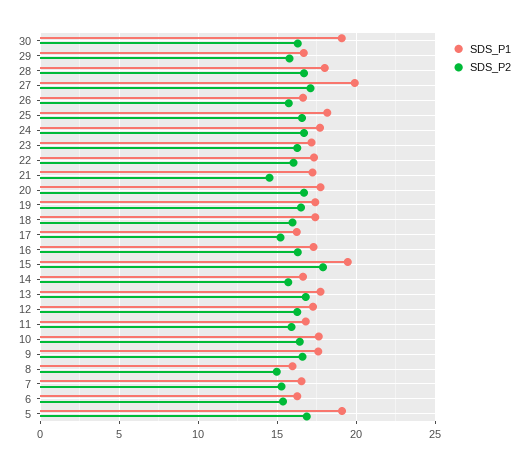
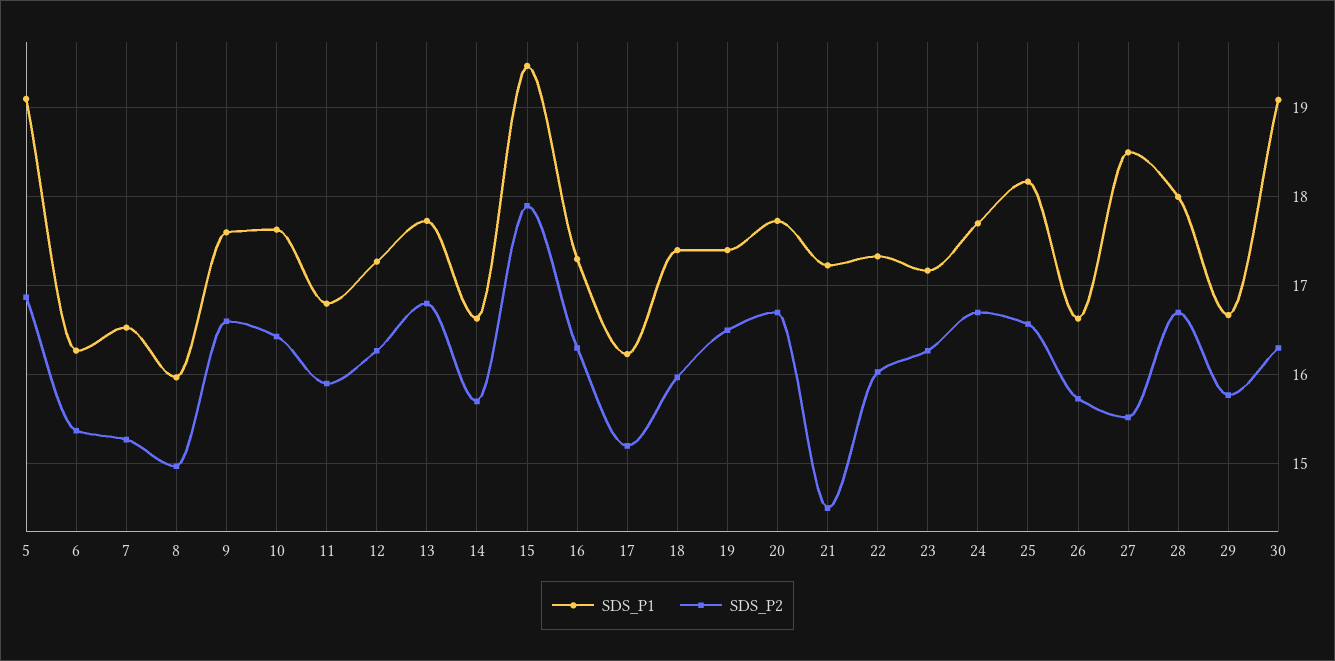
  {
    "SDS_P1": {
      "30": 19.1,
      "29": 16.7,
      "28": 18,
-     "27": 20,
+     "27": 18.5,
      "26": 16.6,
      "25": 18.2,
      "24": 17.7,
      "23": 17.2,
      "22": 17.3,
      "21": 17.2,
      "20": 17.7,
      "19": 17.4,
      "18": 17.4,
      "17": 16.2,
      "16": 17.3,
      "15": 19.5,
      "14": 16.6,
      "13": 17.7,
      "12": 17.3,
      "11": 16.8,
      "10": 17.6,
      "9": 17.6,
      "8": 16,
      "7": 16.5,
      "6": 16.3,
      "5": 19.1
    },
    "SDS_P2": {
      "30": 16.3,
      "29": 15.8,
      "28": 16.7,
-     "27": 17,
+     "27": 15.5,
      "26": 15.7,
      "25": 16.6,
      "24": 16.7,
      "23": 16.3,
      "22": 16,
      "21": 14.5,
      "20": 16.7,
      "19": 16.5,
      "18": 16,
      "17": 15.2,
      "16": 16.3,
      "15": 17.9,
      "14": 15.7,
      "13": 16.8,
      "12": 16.3,
      "11": 15.9,
      "10": 16.4,
      "9": 16.6,
      "8": 15,
      "7": 15.3,
      "6": 15.4,
      "5": 16.9
    }
  }

